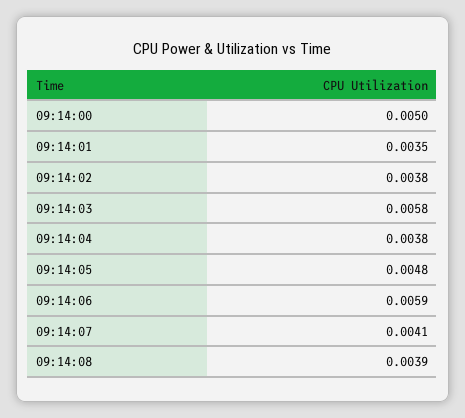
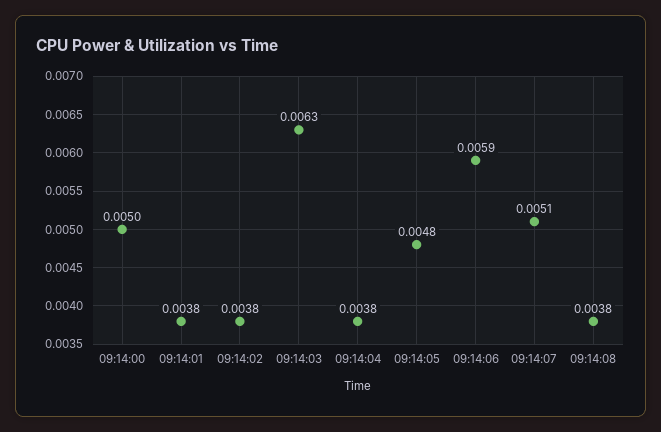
  {
    "09:14:00": 0.005,
-   "09:14:01": 0.0035,
+   "09:14:01": 0.0038,
    "09:14:02": 0.0038,
-   "09:14:03": 0.0058,
+   "09:14:03": 0.0063,
    "09:14:04": 0.0038,
    "09:14:05": 0.0048,
    "09:14:06": 0.0059,
-   "09:14:07": 0.0041,
+   "09:14:07": 0.0051,
-   "09:14:08": 0.0039
+   "09:14:08": 0.0038
  }

